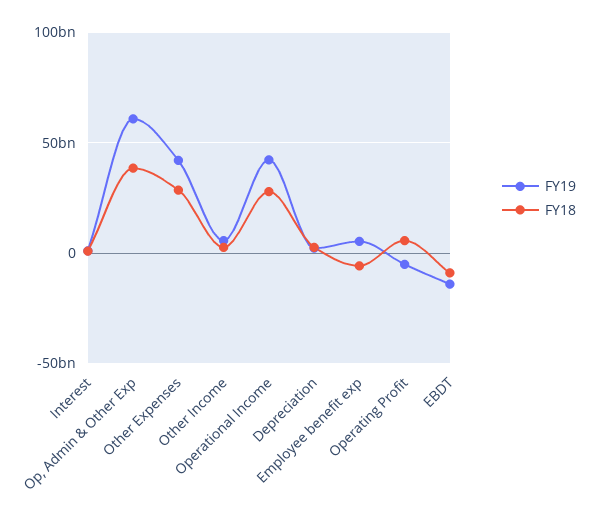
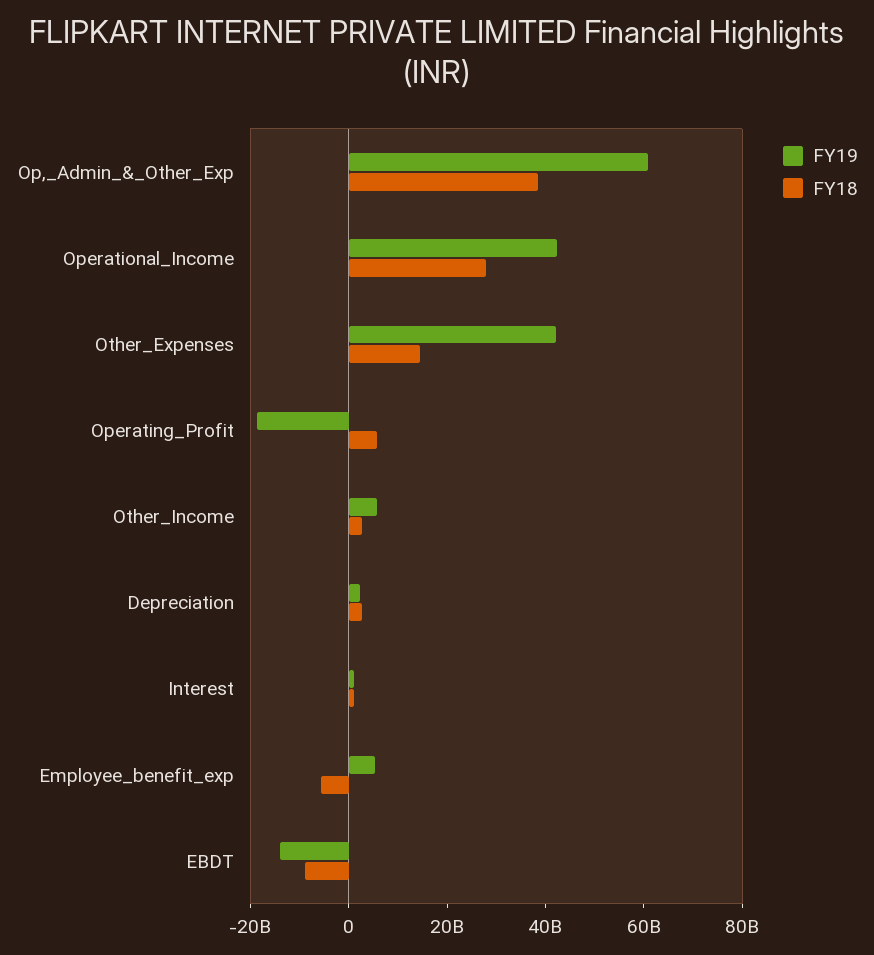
  {
    "FY19": {
      "Interest": 0,
      "Op, Admin & Other Exp": 60000000000,
      "Other Expenses": 40000000000,
      "Other Income": 5000000000,
      "Operational Income": 40000000000,
      "Depreciation": 0,
      "Employee benefit exp": 5000000000,
-     "Operating Profit": -5000000000,
+     "Operating Profit": -20000000000,
      "EBDT": -15000000000
    },
    "FY18": {
      "Interest": 0,
      "Op, Admin & Other Exp": 40000000000,
-     "Other Expenses": 30000000000,
+     "Other Expenses": 15000000000,
      "Other Income": 5000000000,
      "Operational Income": 30000000000,
      "Depreciation": 5000000000,
      "Employee benefit exp": -5000000000,
      "Operating Profit": 5000000000,
      "EBDT": -10000000000
    }
  }

